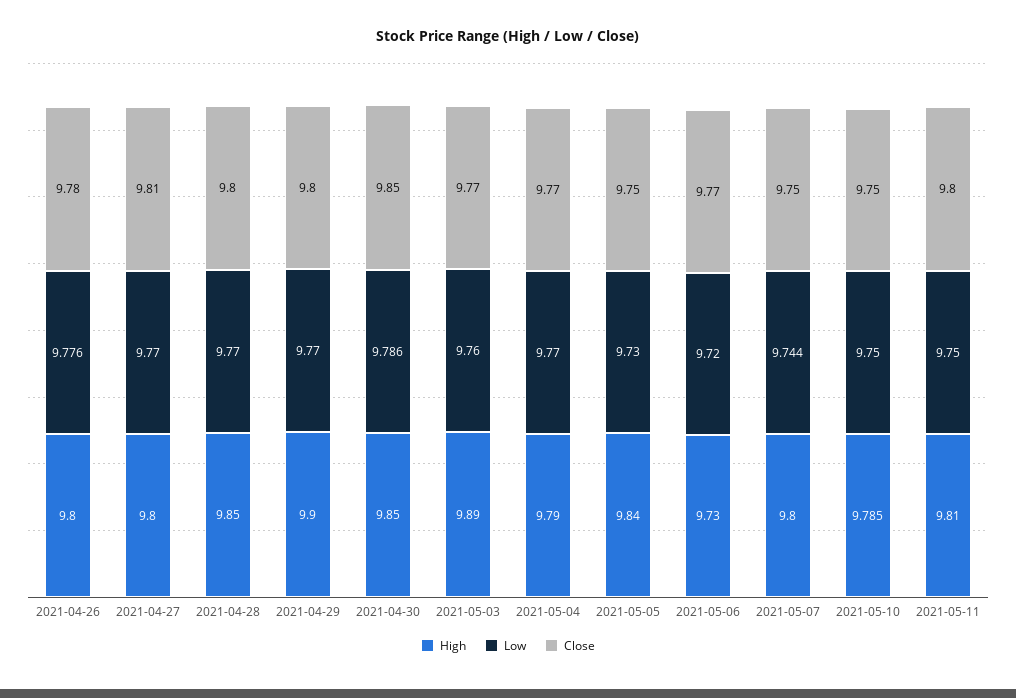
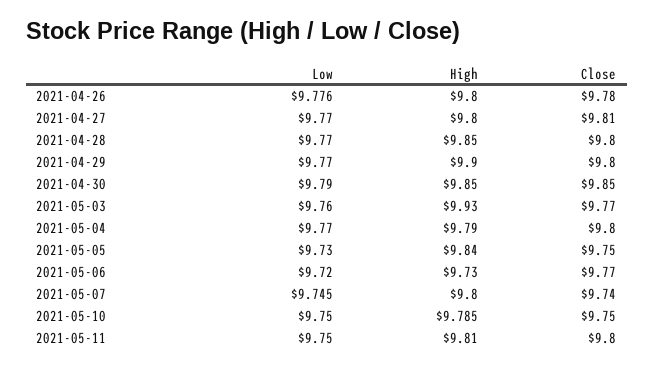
  {
    "High": {
      "2021-04-26": 9.8,
      "2021-04-27": 9.8,
      "2021-04-28": 9.85,
      "2021-04-29": 9.9,
      "2021-04-30": 9.85,
-     "2021-05-03": 9.89,
+     "2021-05-03": 9.93,
      "2021-05-04": 9.79,
      "2021-05-05": 9.84,
      "2021-05-06": 9.73,
      "2021-05-07": 9.8,
      "2021-05-10": 9.785,
      "2021-05-11": 9.81
    },
    "Low": {
      "2021-04-26": 9.776,
      "2021-04-27": 9.77,
      "2021-04-28": 9.77,
      "2021-04-29": 9.77,
-     "2021-04-30": 9.786,
+     "2021-04-30": 9.79,
      "2021-05-03": 9.76,
      "2021-05-04": 9.77,
      "2021-05-05": 9.73,
      "2021-05-06": 9.72,
-     "2021-05-07": 9.744,
+     "2021-05-07": 9.745,
      "2021-05-10": 9.75,
      "2021-05-11": 9.75
    },
    "Close": {
      "2021-04-26": 9.78,
      "2021-04-27": 9.81,
      "2021-04-28": 9.8,
      "2021-04-29": 9.8,
      "2021-04-30": 9.85,
      "2021-05-03": 9.77,
-     "2021-05-04": 9.77,
+     "2021-05-04": 9.8,
      "2021-05-05": 9.75,
      "2021-05-06": 9.77,
-     "2021-05-07": 9.75,
+     "2021-05-07": 9.74,
      "2021-05-10": 9.75,
      "2021-05-11": 9.8
    }
  }

